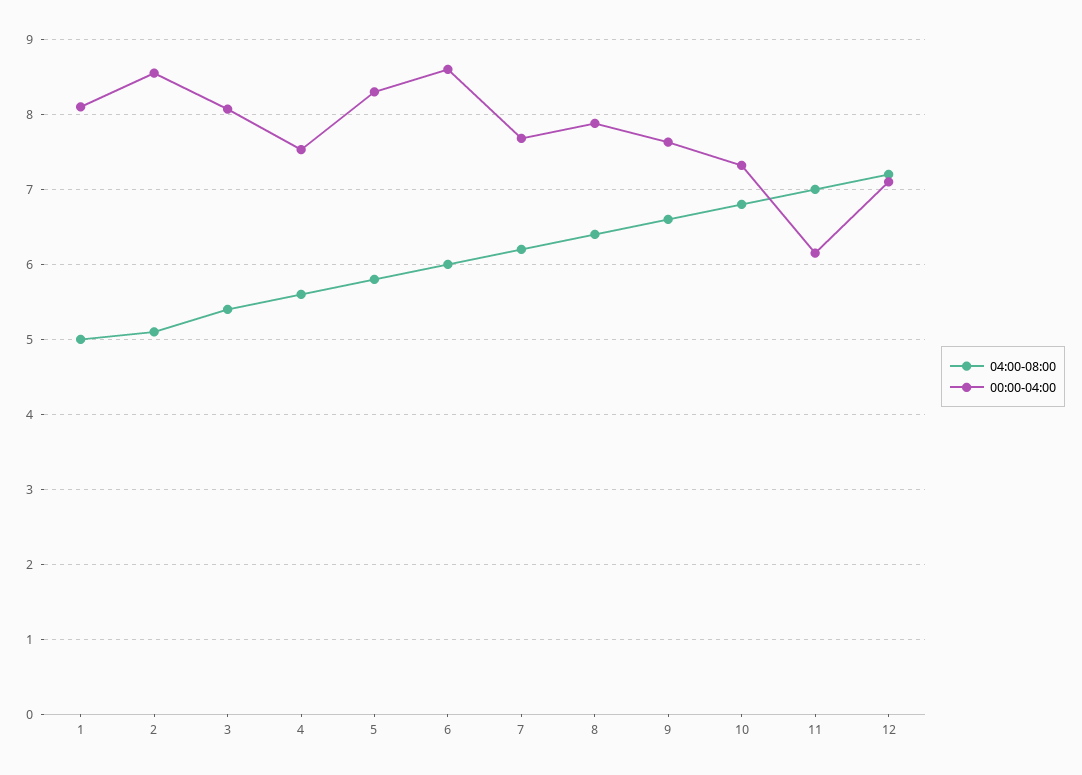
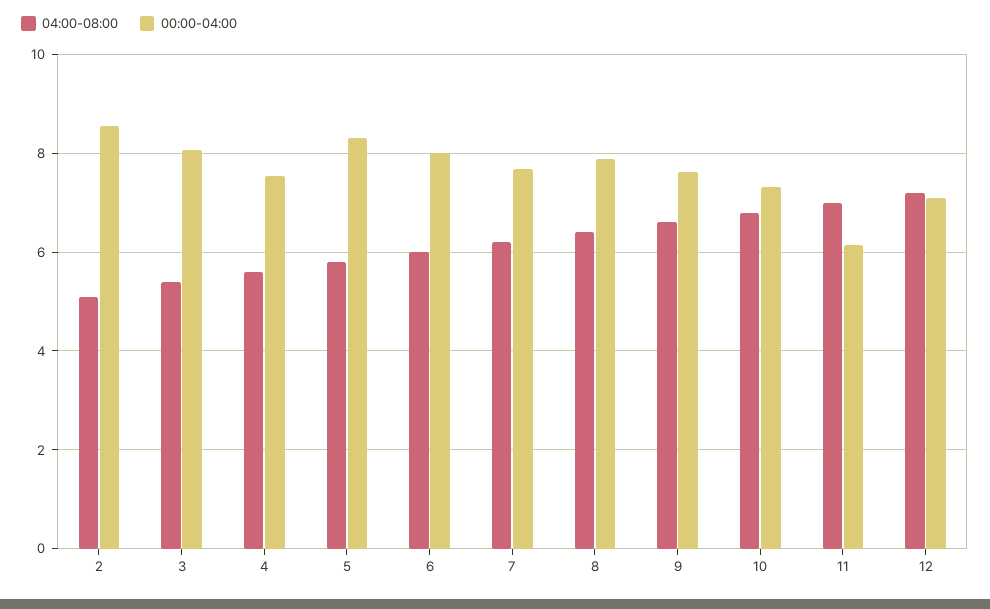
  {
    "04:00-08:00": {
-     "1": 5,
      "2": 5.1,
      "3": 5.4,
      "4": 5.6,
      "5": 5.8,
      "6": 6,
      "7": 6.2,
      "8": 6.4,
      "9": 6.6,
      "10": 6.8,
      "11": 7,
      "12": 7.2
    },
    "00:00-04:00": {
-     "1": 8.1,
      "2": 8.6,
      "3": 8.1,
      "4": 7.5,
      "5": 8.3,
-     "6": 8.6,
+     "6": 8,
      "7": 7.7,
      "8": 7.9,
      "9": 7.6,
      "10": 7.3,
      "11": 6.2,
      "12": 7.1
    }
  }

